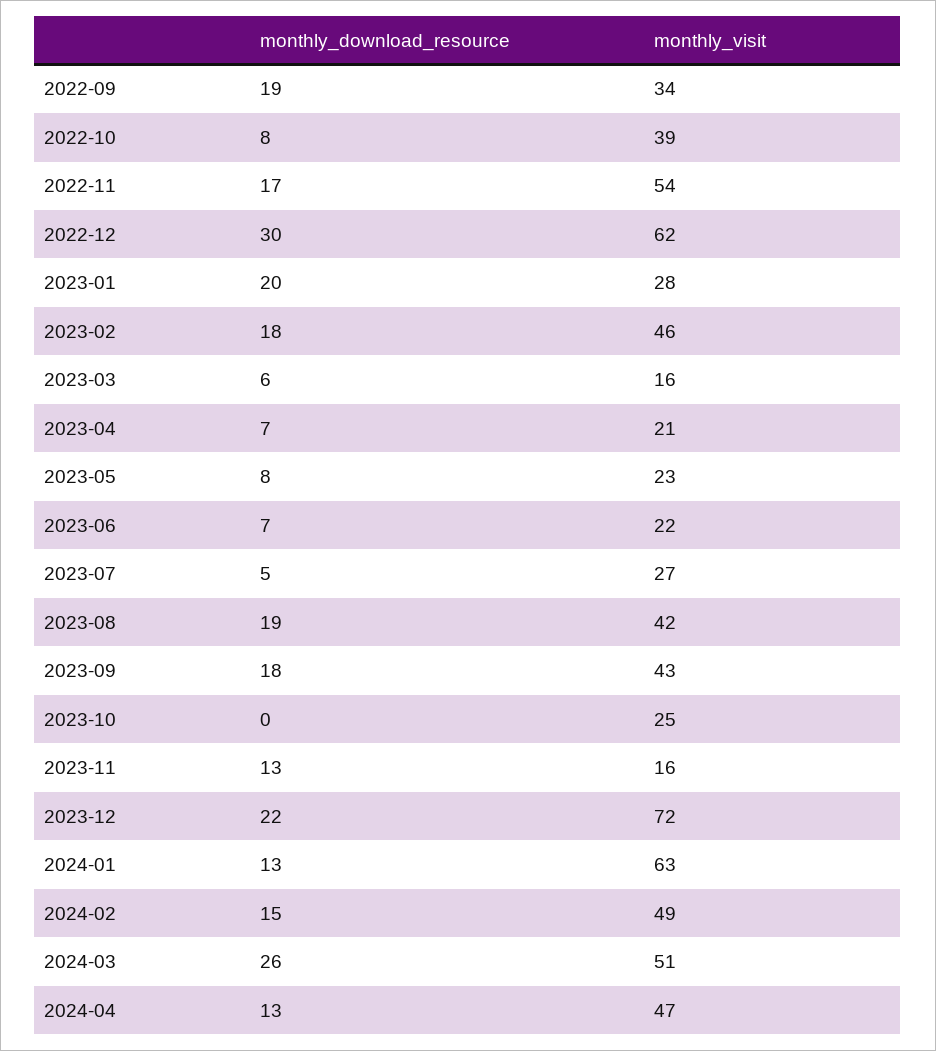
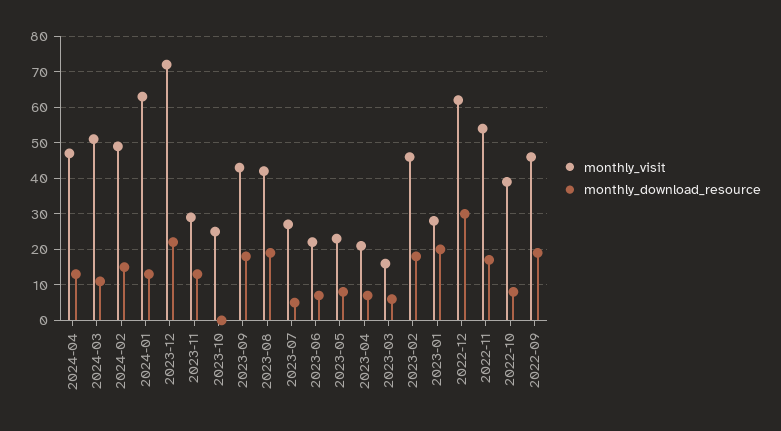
  {
    "monthly_download_resource": {
      "2022-09": 19,
      "2022-10": 8,
      "2022-11": 17,
      "2022-12": 30,
      "2023-01": 20,
      "2023-02": 18,
      "2023-03": 6,
      "2023-04": 7,
      "2023-05": 8,
      "2023-06": 7,
      "2023-07": 5,
      "2023-08": 19,
      "2023-09": 18,
      "2023-10": 0,
      "2023-11": 13,
      "2023-12": 22,
      "2024-01": 13,
      "2024-02": 15,
-     "2024-03": 26,
+     "2024-03": 10,
      "2024-04": 13
    },
    "monthly_visit": {
-     "2022-09": 34,
+     "2022-09": 45,
      "2022-10": 39,
      "2022-11": 54,
      "2022-12": 62,
      "2023-01": 28,
      "2023-02": 46,
      "2023-03": 16,
      "2023-04": 21,
      "2023-05": 23,
      "2023-06": 22,
      "2023-07": 27,
      "2023-08": 42,
      "2023-09": 43,
      "2023-10": 25,
-     "2023-11": 16,
+     "2023-11": 30,
      "2023-12": 72,
      "2024-01": 63,
      "2024-02": 49,
      "2024-03": 51,
      "2024-04": 47
    }
  }

